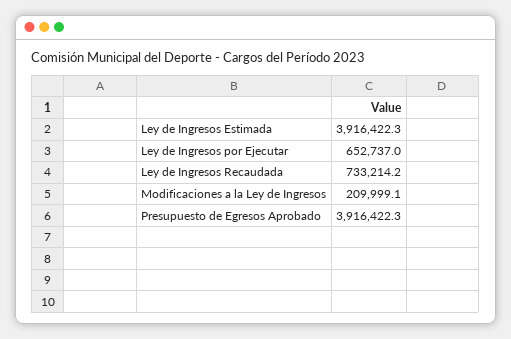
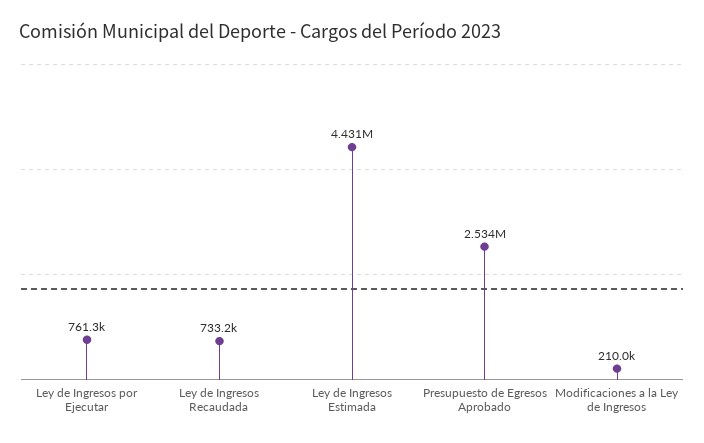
  {
-   "Ley de Ingresos Estimada": 3916422.3,
+   "Ley de Ingresos Estimada": 4431000,
-   "Ley de Ingresos por Ejecutar": 652737,
+   "Ley de Ingresos por Ejecutar": 761300,
    "Ley de Ingresos Recaudada": 733214.2,
    "Modificaciones a la Ley de Ingresos": 209999.1,
-   "Presupuesto de Egresos Aprobado": 3916422.3
+   "Presupuesto de Egresos Aprobado": 2534000
  }

